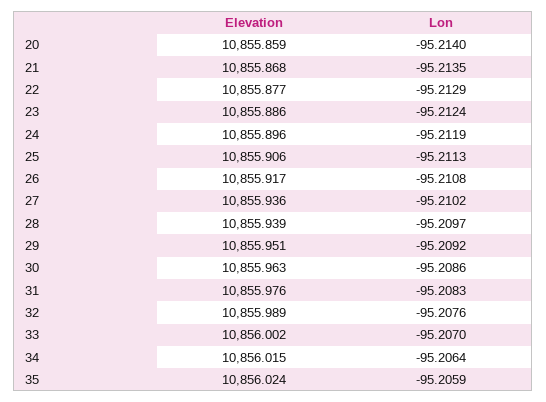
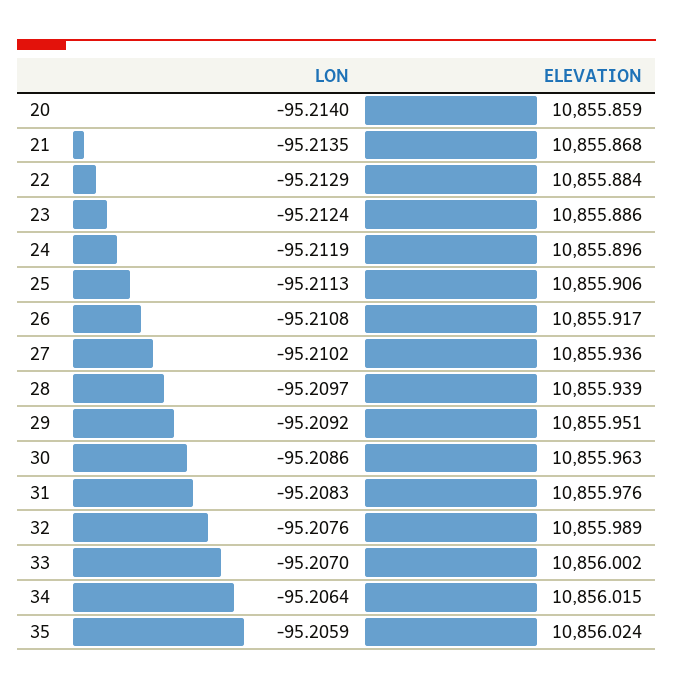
  {
    "Elevation": {
      "20": 10855.859,
      "21": 10855.868,
-     "22": 10855.877,
+     "22": 10855.884,
      "23": 10855.886,
      "24": 10855.896,
      "25": 10855.906,
      "26": 10855.917,
      "27": 10855.936,
      "28": 10855.939,
      "29": 10855.951,
      "30": 10855.963,
      "31": 10855.976,
      "32": 10855.989,
      "33": 10856.002,
      "34": 10856.015,
      "35": 10856.024
    },
    "Lon": {
      "20": -95.214,
      "21": -95.2135,
      "22": -95.2129,
      "23": -95.2124,
      "24": -95.2119,
      "25": -95.2113,
      "26": -95.2108,
      "27": -95.2102,
      "28": -95.2097,
      "29": -95.2092,
      "30": -95.2086,
      "31": -95.2083,
      "32": -95.2076,
      "33": -95.207,
      "34": -95.2064,
      "35": -95.2059
    }
  }

